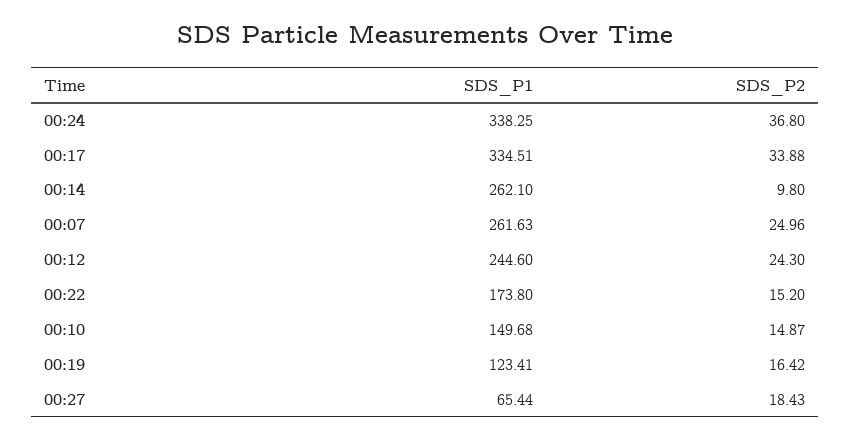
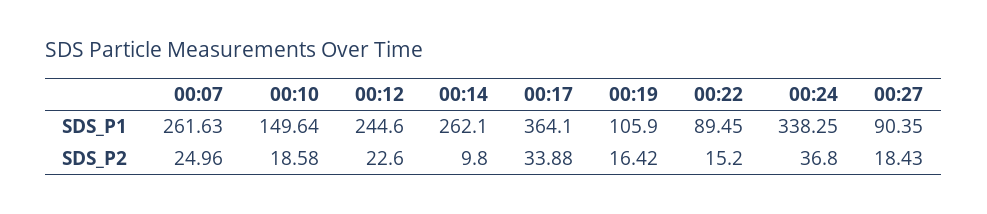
  {
    "SDS_P1": {
      "00:24": 338.25,
-     "00:17": 334.51,
+     "00:17": 364.1,
      "00:14": 262.1,
      "00:07": 261.63,
      "00:12": 244.6,
-     "00:22": 173.8,
+     "00:22": 89.45,
-     "00:10": 149.68,
+     "00:10": 149.64,
-     "00:19": 123.41,
+     "00:19": 105.9,
-     "00:27": 65.44
+     "00:27": 90.35
    },
    "SDS_P2": {
      "00:24": 36.8,
      "00:17": 33.88,
      "00:14": 9.8,
      "00:07": 24.96,
-     "00:12": 24.3,
+     "00:12": 22.6,
      "00:22": 15.2,
-     "00:10": 14.87,
+     "00:10": 18.58,
      "00:19": 16.42,
      "00:27": 18.43
    }
  }

